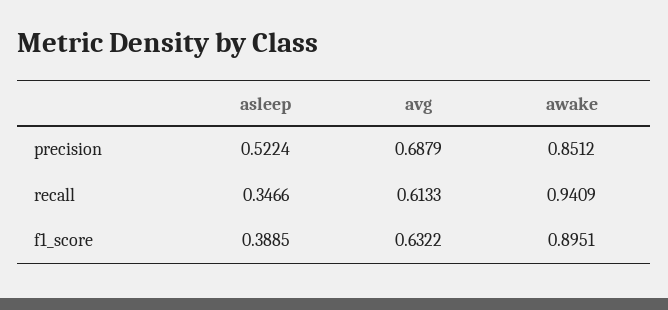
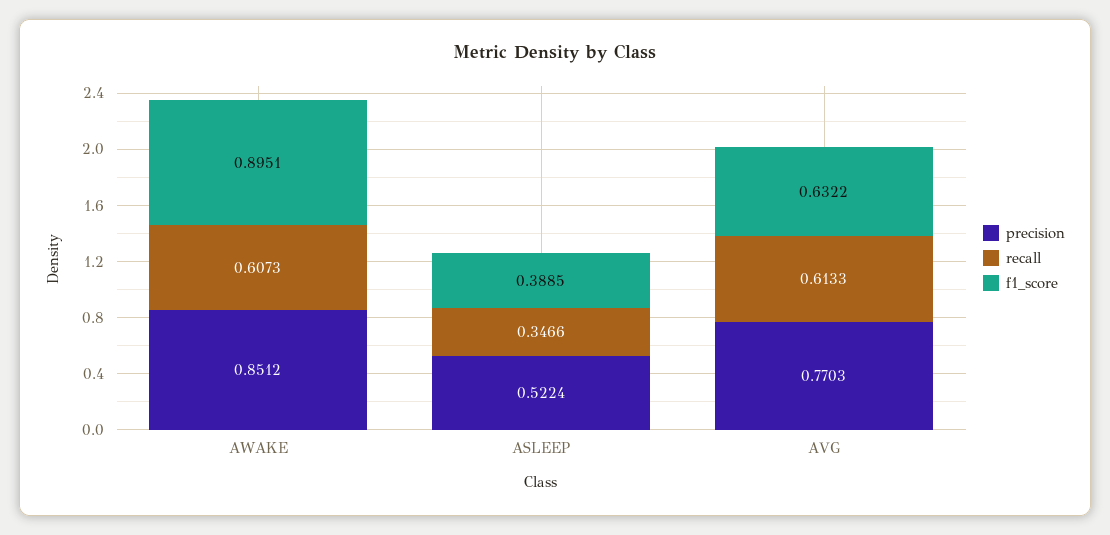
  {
    "precision": {
      "asleep": 0.5224,
-     "avg": 0.6879,
+     "avg": 0.7703,
      "awake": 0.8512
    },
    "recall": {
      "asleep": 0.3466,
      "avg": 0.6133,
-     "awake": 0.9409
+     "awake": 0.6073
    },
    "f1_score": {
      "asleep": 0.3885,
      "avg": 0.6322,
      "awake": 0.8951
    }
  }

